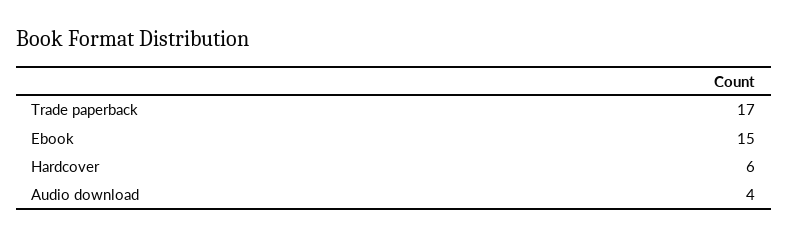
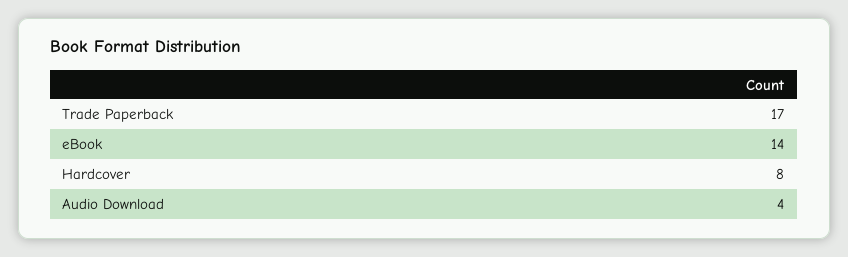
  {
    "Trade paperback": 17,
-   "Ebook": 15,
+   "Ebook": 14,
-   "Hardcover": 6,
+   "Hardcover": 8,
    "Audio download": 4
  }

